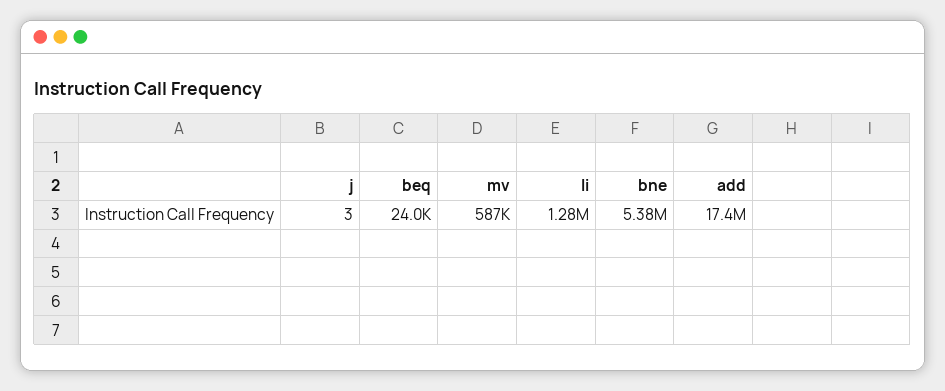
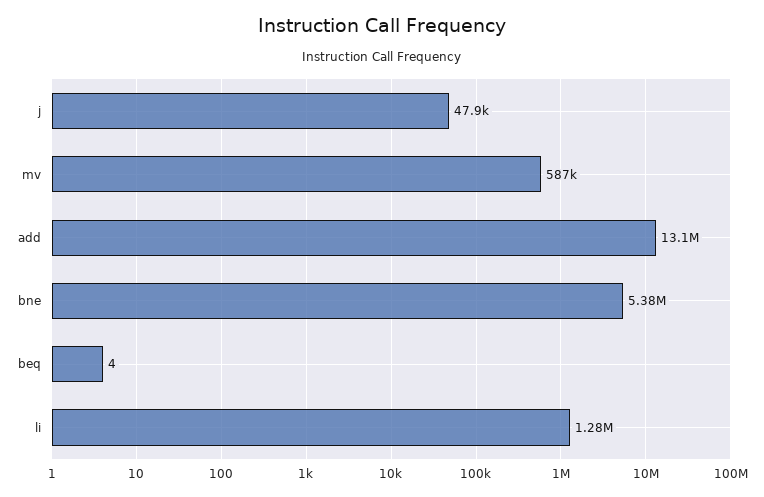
  {
-   "j": 3,
+   "j": 47900,
-   "beq": 24000,
+   "beq": 4,
    "mv": 587000,
    "li": 1280000,
    "bne": 5380000,
-   "add": 17400000
+   "add": 13100000
  }

